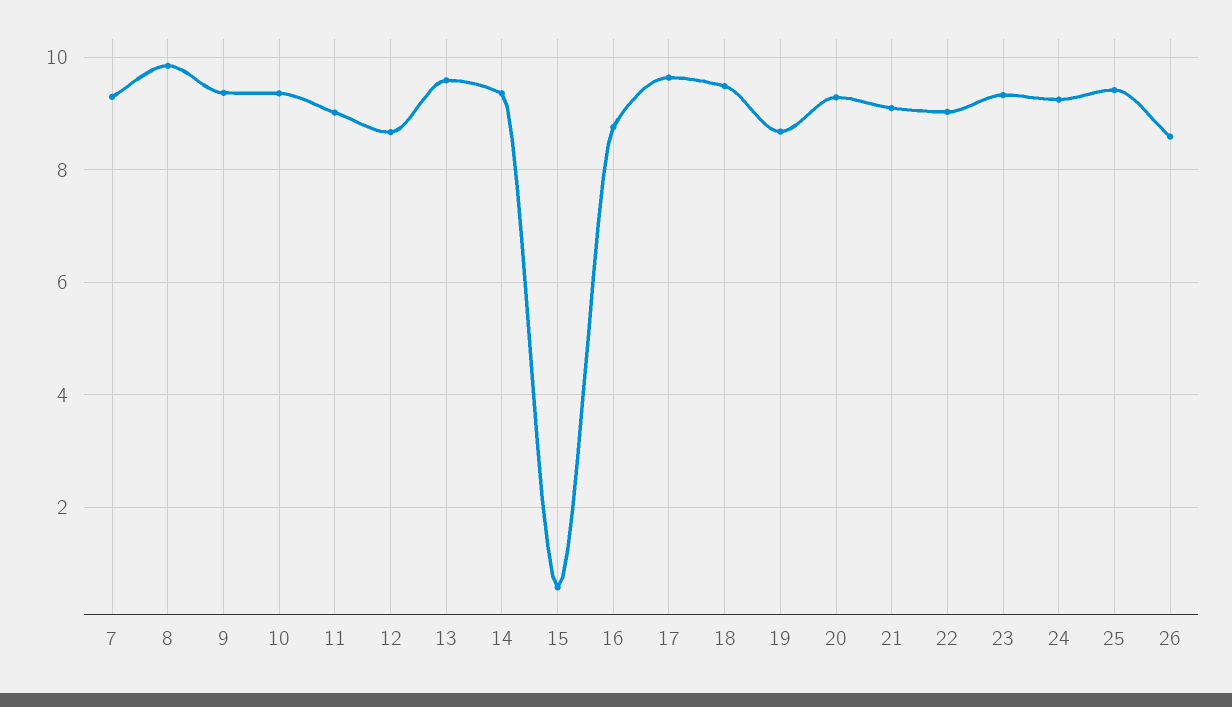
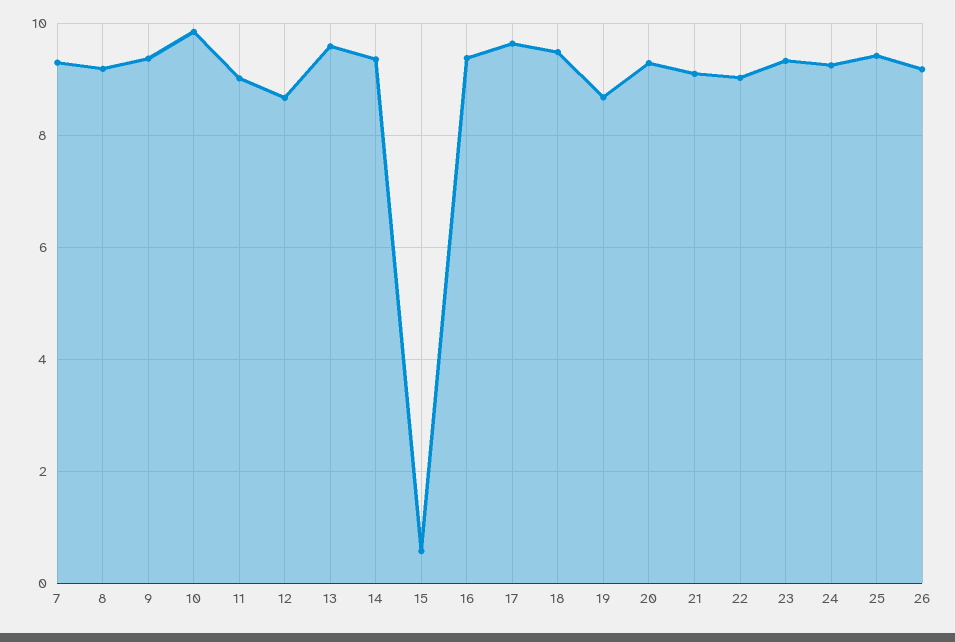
  {
    "7": 9.4,
-   "8": 9.8,
+   "8": 9.2,
    "9": 9.4,
-   "10": 9.4,
+   "10": 9.8,
    "11": 9,
    "12": 8.6,
    "13": 9.6,
    "14": 9.4,
    "15": 0.6,
-   "16": 8.8,
+   "16": 9.4,
    "17": 9.6,
    "18": 9.4,
    "19": 8.6,
    "20": 9.2,
    "21": 9.2,
    "22": 9,
    "23": 9.4,
    "24": 9.2,
    "25": 9.4,
-   "26": 8.6
+   "26": 9.2
  }

